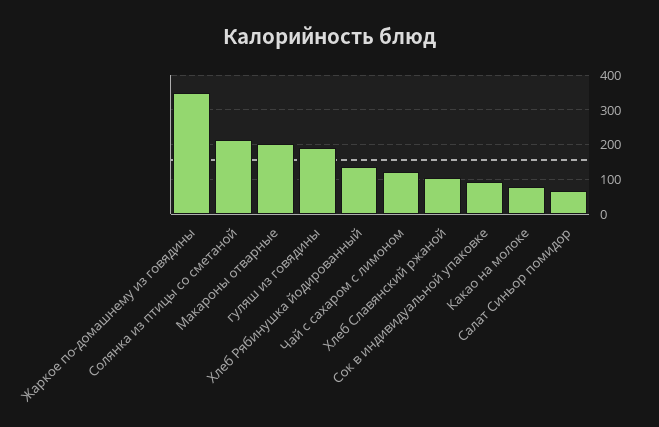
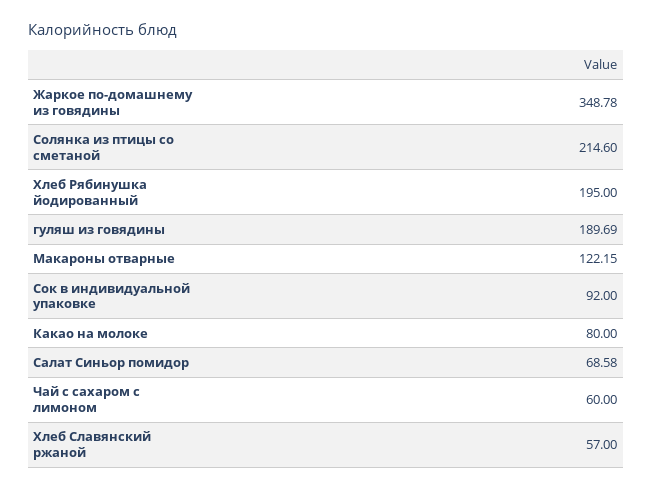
  {
    "Жаркое по-домашнему из говядины": 348.78,
    "Солянка из птицы со сметаной": 214.6,
-   "Макароны отварные": 200,
+   "Макароны отварные": 122.15,
    "гуляш из говядины": 189.69,
-   "Хлеб Рябинушка йодированный": 140,
+   "Хлеб Рябинушка йодированный": 195,
-   "Чай с сахаром с лимоном": 120,
+   "Чай с сахаром с лимоном": 60,
-   "Хлеб Славянский ржаной": 100,
+   "Хлеб Славянский ржаной": 57,
    "Сок в индивидуальной упаковке": 92,
    "Какао на молоке": 80,
    "Салат Синьор помидор": 68.58
  }

